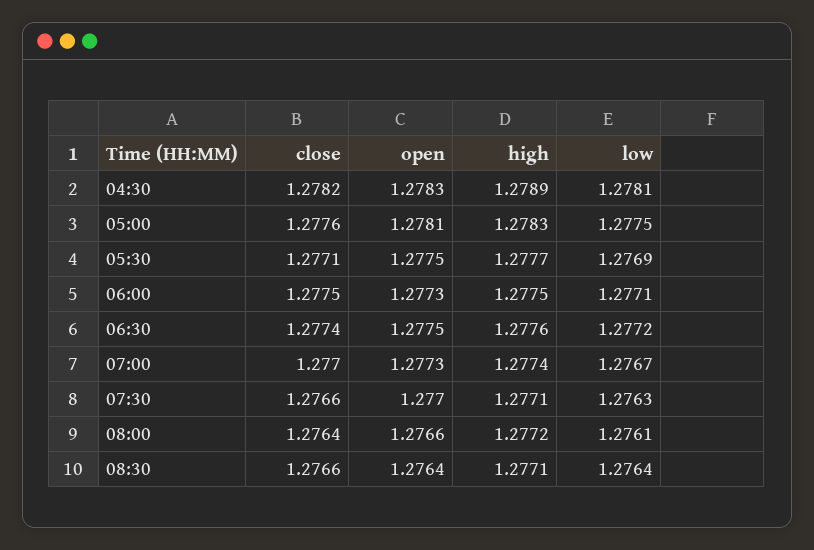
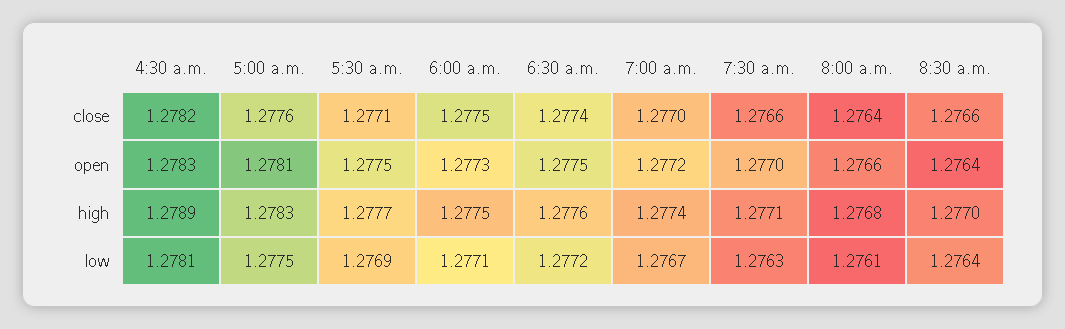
  {
    "close": {
      "04:30": 1.2782,
      "05:00": 1.2776,
      "05:30": 1.2771,
      "06:00": 1.2775,
      "06:30": 1.2774,
      "07:00": 1.277,
      "07:30": 1.2766,
      "08:00": 1.2764,
      "08:30": 1.2766
    },
    "open": {
      "04:30": 1.2783,
      "05:00": 1.2781,
      "05:30": 1.2775,
      "06:00": 1.2773,
      "06:30": 1.2775,
-     "07:00": 1.2773,
+     "07:00": 1.2772,
      "07:30": 1.277,
      "08:00": 1.2766,
      "08:30": 1.2764
    },
    "high": {
      "04:30": 1.2789,
      "05:00": 1.2783,
      "05:30": 1.2777,
      "06:00": 1.2775,
      "06:30": 1.2776,
      "07:00": 1.2774,
      "07:30": 1.2771,
-     "08:00": 1.2772,
+     "08:00": 1.2768,
-     "08:30": 1.2771
+     "08:30": 1.277
    },
    "low": {
      "04:30": 1.2781,
      "05:00": 1.2775,
      "05:30": 1.2769,
      "06:00": 1.2771,
      "06:30": 1.2772,
      "07:00": 1.2767,
      "07:30": 1.2763,
      "08:00": 1.2761,
      "08:30": 1.2764
    }
  }

